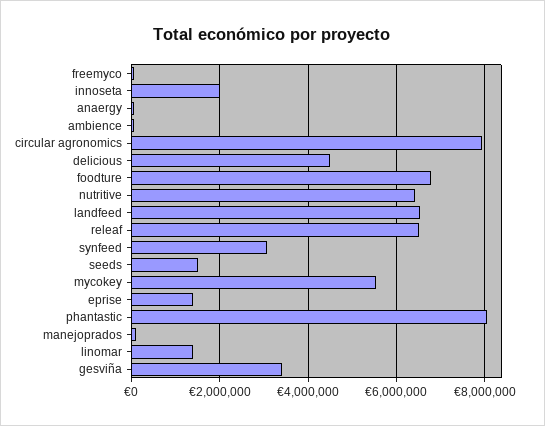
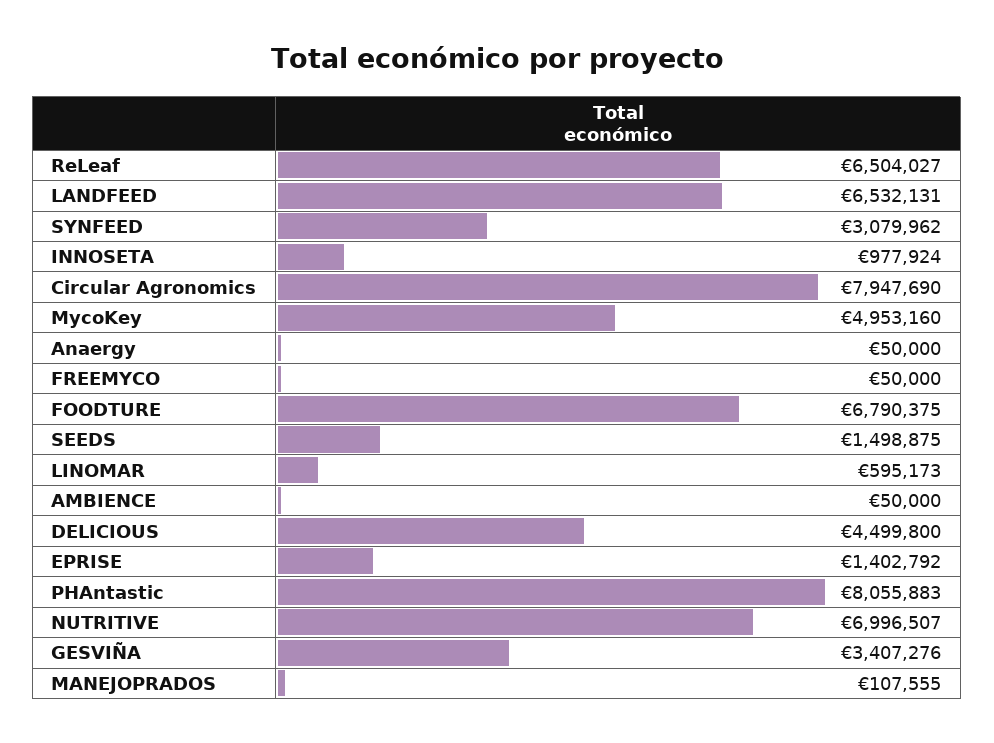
  {
    "freemyco": 50000,
-   "innoseta": 2000000,
+   "innoseta": 977924,
    "anaergy": 50000,
    "ambience": 50000,
    "circular agronomics": 7947690,
    "delicious": 4499800,
    "foodture": 6790375,
-   "nutritive": 6400000,
+   "nutritive": 6996507,
    "landfeed": 6532131,
    "releaf": 6504027,
    "synfeed": 3079962,
    "seeds": 1498875,
-   "mycokey": 5600000,
+   "mycokey": 4953160,
    "eprise": 1402792,
    "phantastic": 8055883,
    "manejoprados": 107555,
-   "linomar": 1400000,
+   "linomar": 595173,
    "gesviña": 3407276
  }

